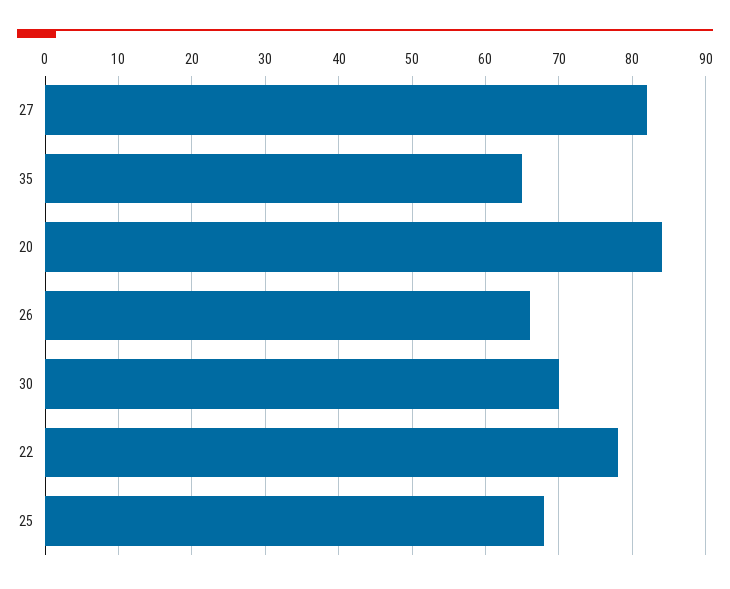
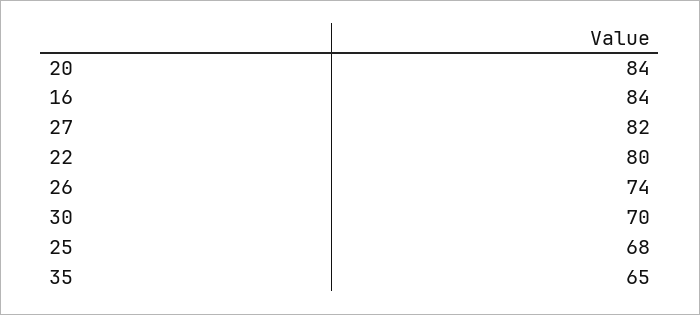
  {
    "27": 82,
    "35": 65,
    "20": 84,
-   "26": 66,
+   "26": 74,
    "30": 70,
-   "22": 78,
+   "22": 80,
-   "25": 68
+   "25": 68,
+   "16": 84
  }

